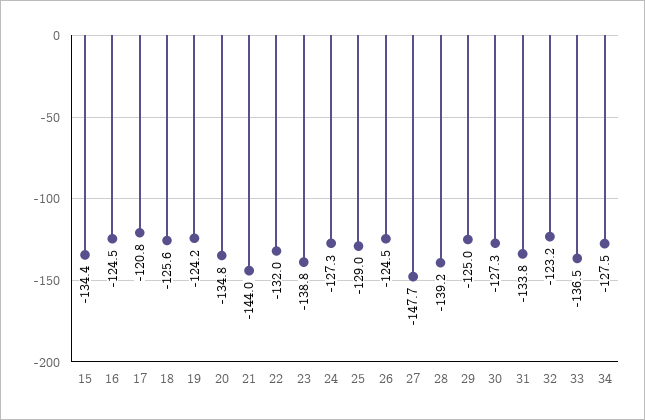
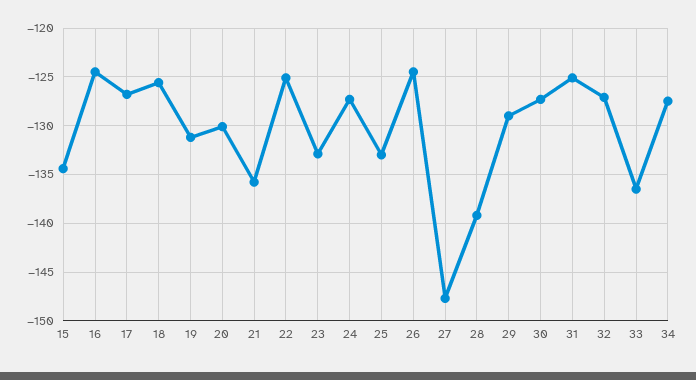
  {
    "15": -134.4,
    "16": -124.5,
-   "17": -120.8,
+   "17": -127,
    "18": -125.6,
-   "19": -124.2,
+   "19": -131,
-   "20": -134.8,
+   "20": -130,
-   "21": -144,
+   "21": -136,
-   "22": -132,
+   "22": -125,
-   "23": -138.8,
+   "23": -133,
    "24": -127.3,
-   "25": -129,
+   "25": -133,
    "26": -124.5,
    "27": -147.7,
    "28": -139.2,
-   "29": -125,
+   "29": -129,
    "30": -127.3,
-   "31": -133.8,
+   "31": -125,
-   "32": -123.2,
+   "32": -127,
    "33": -136.5,
    "34": -127.5
  }

